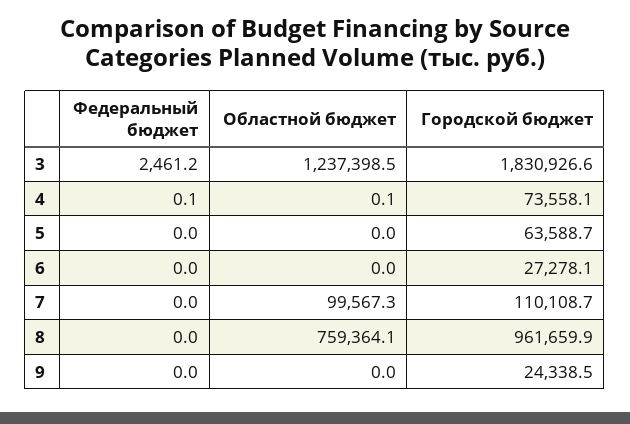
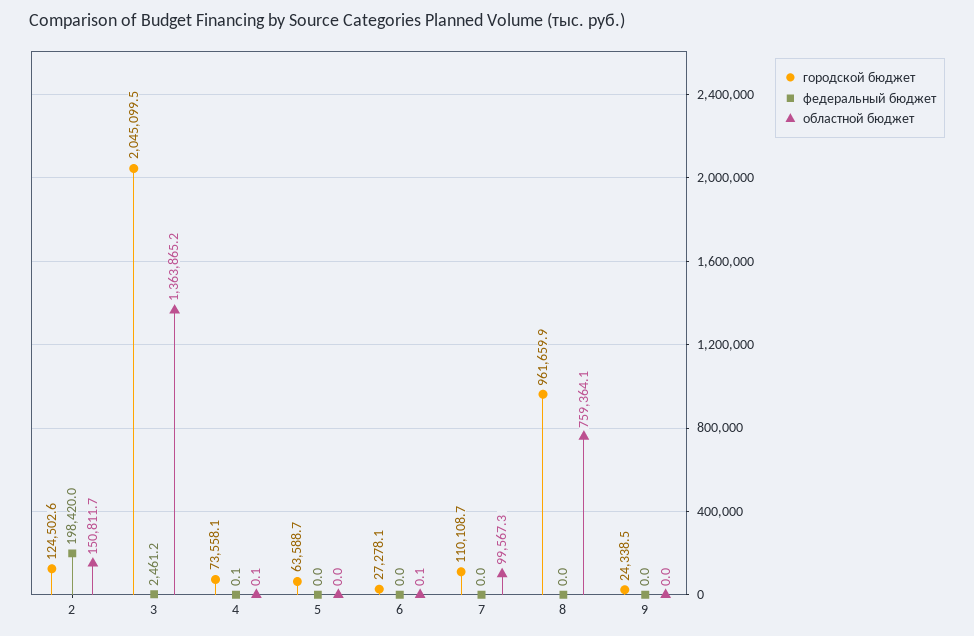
  {
    "Федеральный бюджет": {
      "3": 2461.2,
      "4": 0.1,
      "5": 0,
      "6": 0,
      "7": 0,
      "8": 0,
-     "9": 0
+     "9": 0,
+     "2": 198420
    },
    "Областной бюджет": {
-     "3": 1237398.5,
+     "3": 1363865.2,
      "4": 0.1,
      "5": 0,
-     "6": 0,
+     "6": 0.1,
      "7": 99567.3,
      "8": 759364.1,
-     "9": 0
+     "9": 0,
+     "2": 150811.7
    },
    "Городской бюджет": {
-     "3": 1830926.6,
+     "3": 2045099.5,
      "4": 73558.1,
      "5": 63588.7,
      "6": 27278.1,
      "7": 110108.7,
      "8": 961659.9,
-     "9": 24338.5
+     "9": 24338.5,
+     "2": 124502.6
    }
  }

